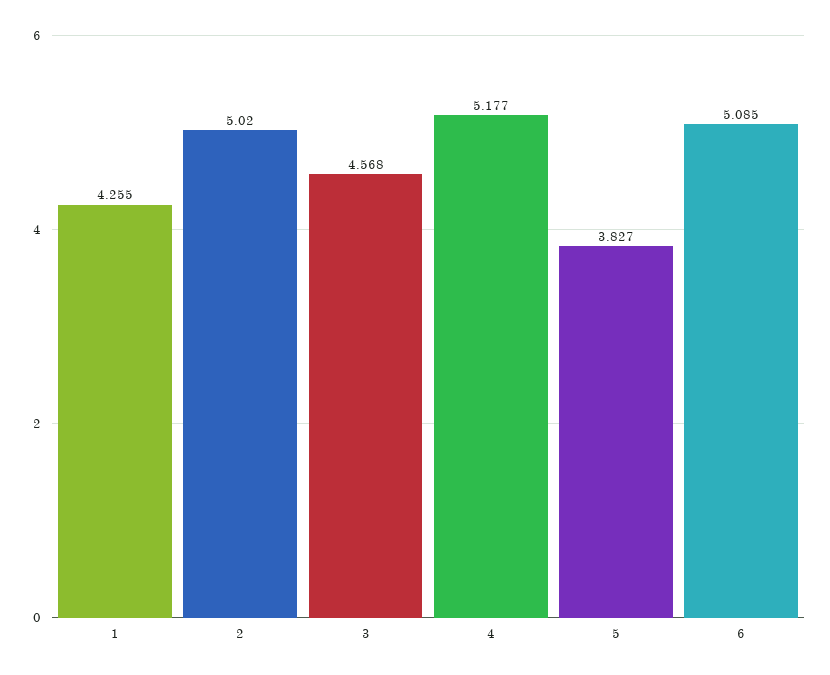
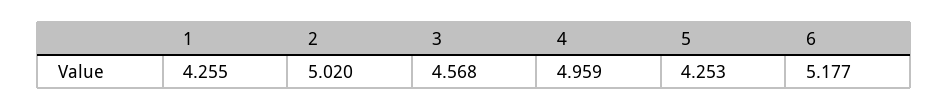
  {
    "1": 4.255,
    "2": 5.02,
    "3": 4.568,
-   "4": 5.177,
+   "4": 4.959,
-   "5": 3.827,
+   "5": 4.253,
-   "6": 5.085
+   "6": 5.177
  }

